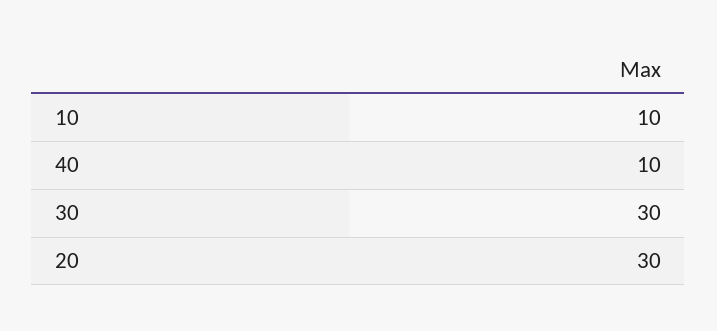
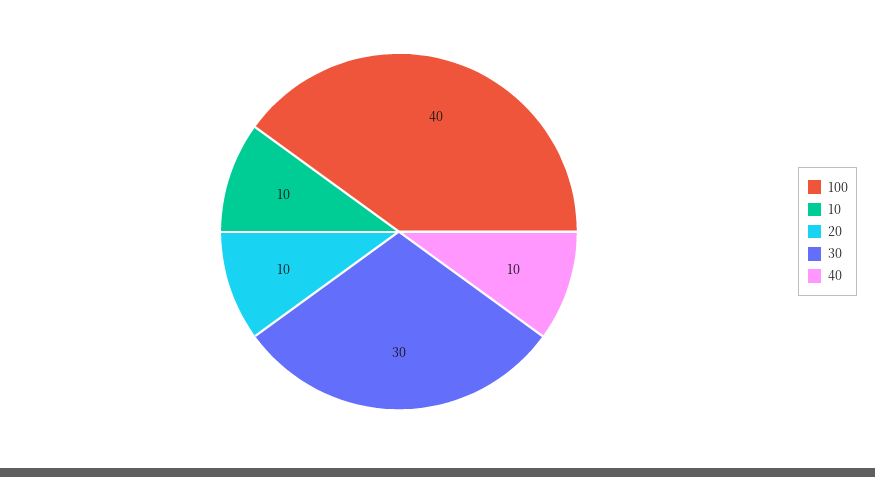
  {
    "10": 10,
    "40": 10,
    "30": 30,
-   "20": 30
+   "20": 10,
+   "100": 40
  }

